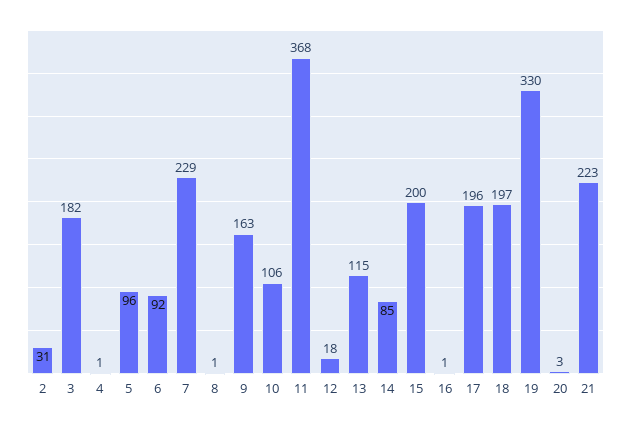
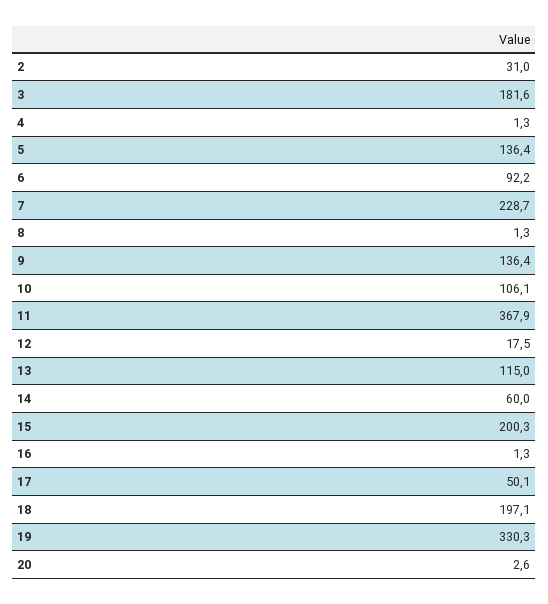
  {
    "2": 31,
    "3": 181.6,
    "4": 1.3,
-   "5": 96,
+   "5": 136.4,
    "6": 92.2,
    "7": 228.7,
    "8": 1.3,
-   "9": 163,
+   "9": 136.4,
    "10": 106.1,
    "11": 367.9,
    "12": 17.5,
    "13": 115,
-   "14": 85,
+   "14": 60,
    "15": 200.3,
    "16": 1.3,
-   "17": 196,
+   "17": 50.1,
    "18": 197.1,
    "19": 330.3,
-   "20": 2.6,
+   "20": 2.6
-   "21": 223
  }

